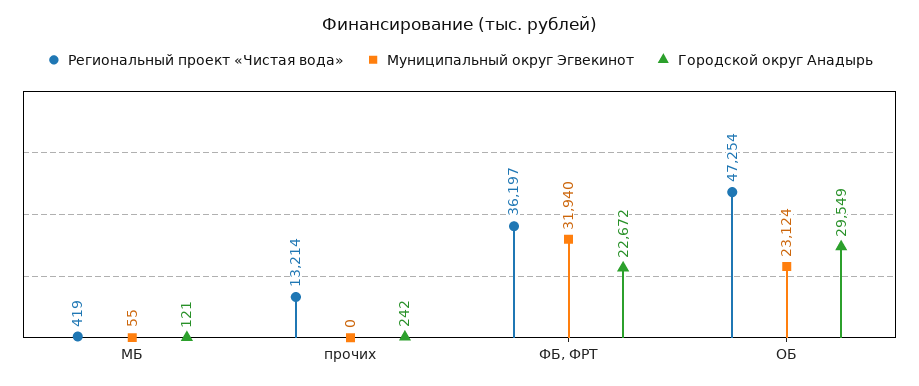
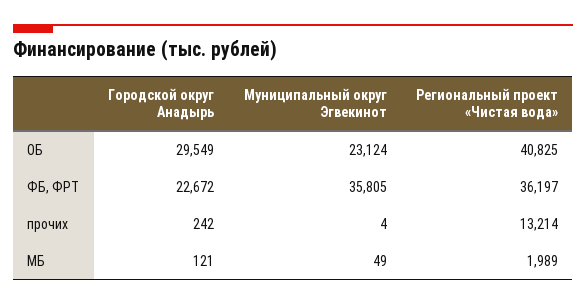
  {
    "Региональный проект «Чистая вода»": {
-     "МБ": 419,
+     "МБ": 1989,
      "прочих": 13214,
      "ФБ, ФРТ": 36197,
-     "ОБ": 47254
+     "ОБ": 40825
    },
    "Муниципальный округ Эгвекинот": {
-     "МБ": 55,
+     "МБ": 49,
-     "прочих": 0,
+     "прочих": 4,
-     "ФБ, ФРТ": 31940,
+     "ФБ, ФРТ": 35805,
      "ОБ": 23124
    },
    "Городской округ Анадырь": {
      "МБ": 121,
      "прочих": 242,
      "ФБ, ФРТ": 22672,
      "ОБ": 29549
    }
  }

